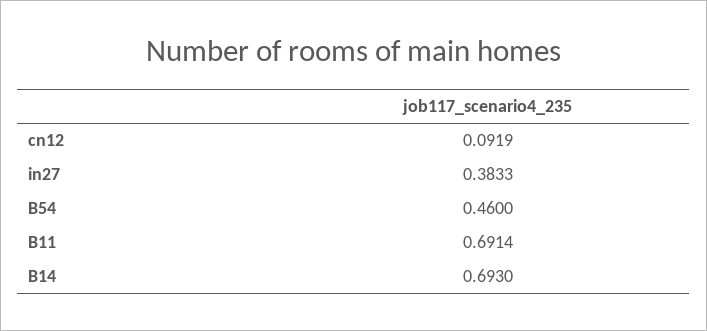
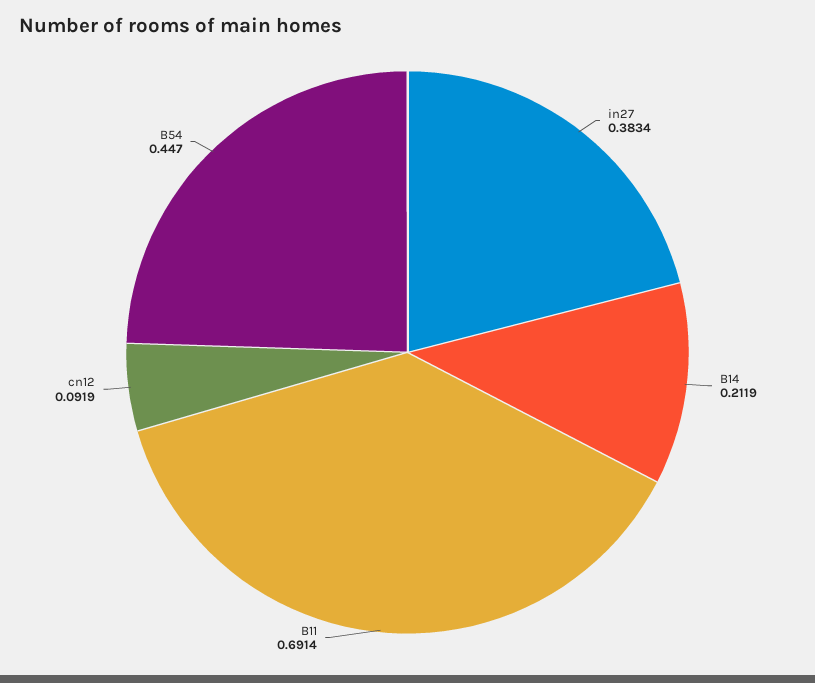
  {
    "cn12": 0.0919,
-   "in27": 0.3833,
+   "in27": 0.3834,
-   "B54": 0.46,
+   "B54": 0.447,
    "B11": 0.6914,
-   "B14": 0.693
+   "B14": 0.2119
  }

